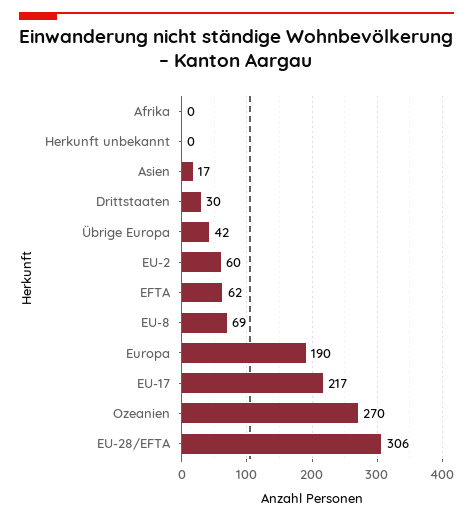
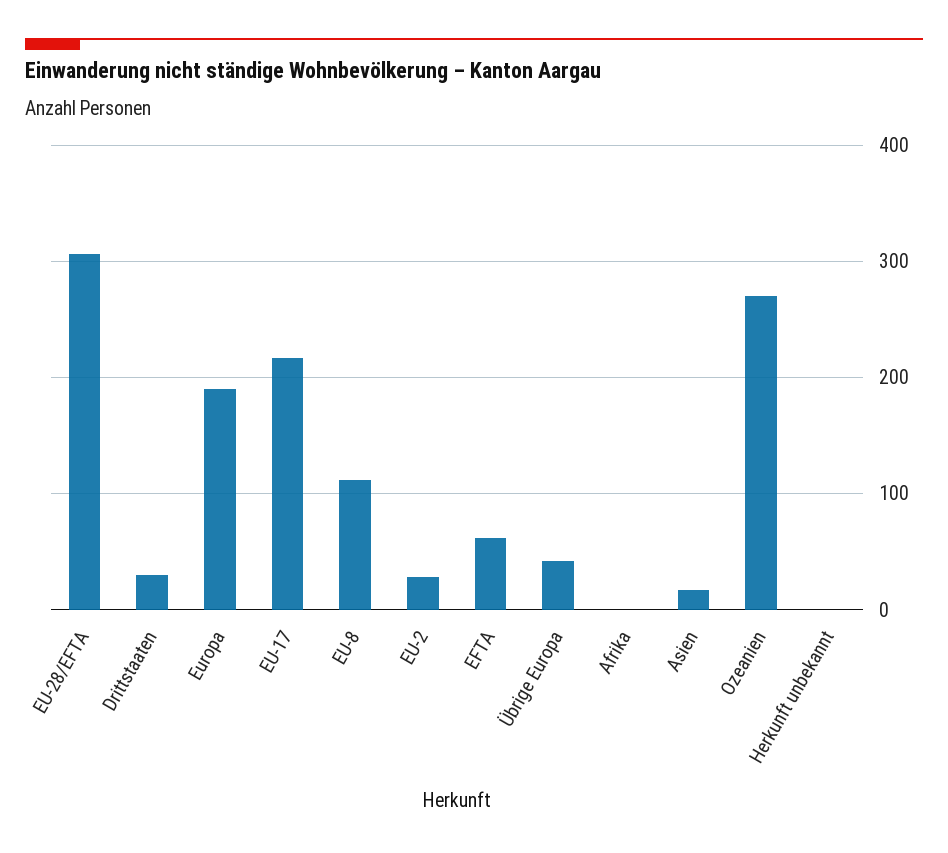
  {
    "Afrika": 0,
    "Herkunft unbekannt": 0,
    "Asien": 17,
    "Drittstaaten": 30,
    "Übrige Europa": 42,
-   "EU-2": 60,
+   "EU-2": 30,
    "EFTA": 62,
-   "EU-8": 69,
+   "EU-8": 110,
    "Europa": 190,
    "EU-17": 217,
    "Ozeanien": 270,
    "EU-28/EFTA": 306
  }

